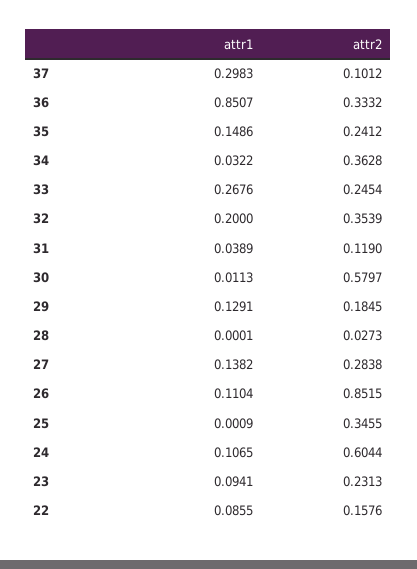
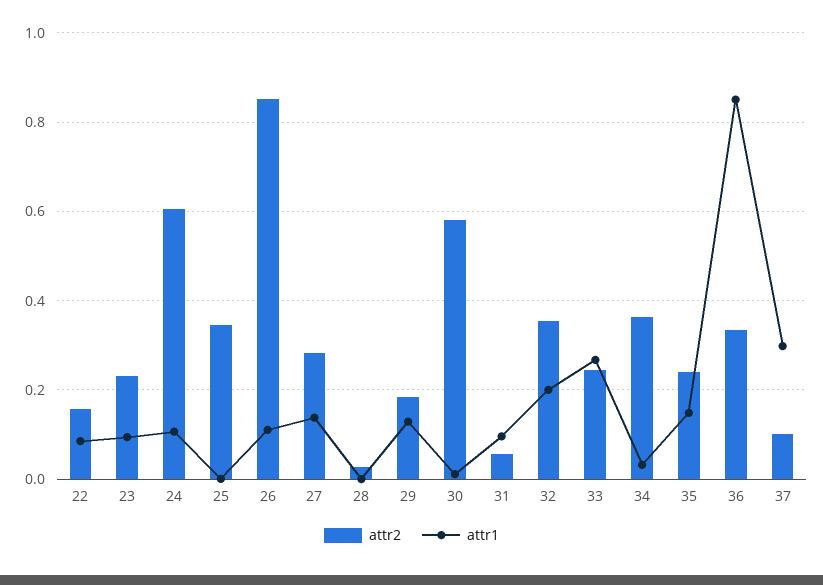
  {
    "attr1": {
      "37": 0.2983,
      "36": 0.8507,
      "35": 0.1486,
      "34": 0.0322,
      "33": 0.2676,
      "32": 0.2,
-     "31": 0.0389,
+     "31": 0.1,
      "30": 0.0113,
      "29": 0.1291,
      "28": 0.0001,
      "27": 0.1382,
      "26": 0.1104,
      "25": 0.0009,
      "24": 0.1065,
      "23": 0.0941,
      "22": 0.0855
    },
    "attr2": {
      "37": 0.1012,
      "36": 0.3332,
      "35": 0.2412,
      "34": 0.3628,
      "33": 0.2454,
      "32": 0.3539,
-     "31": 0.119,
+     "31": 0.06,
      "30": 0.5797,
      "29": 0.1845,
      "28": 0.0273,
      "27": 0.2838,
      "26": 0.8515,
      "25": 0.3455,
      "24": 0.6044,
      "23": 0.2313,
      "22": 0.1576
    }
  }

